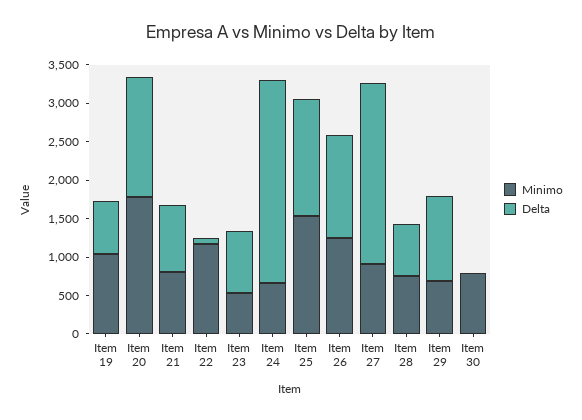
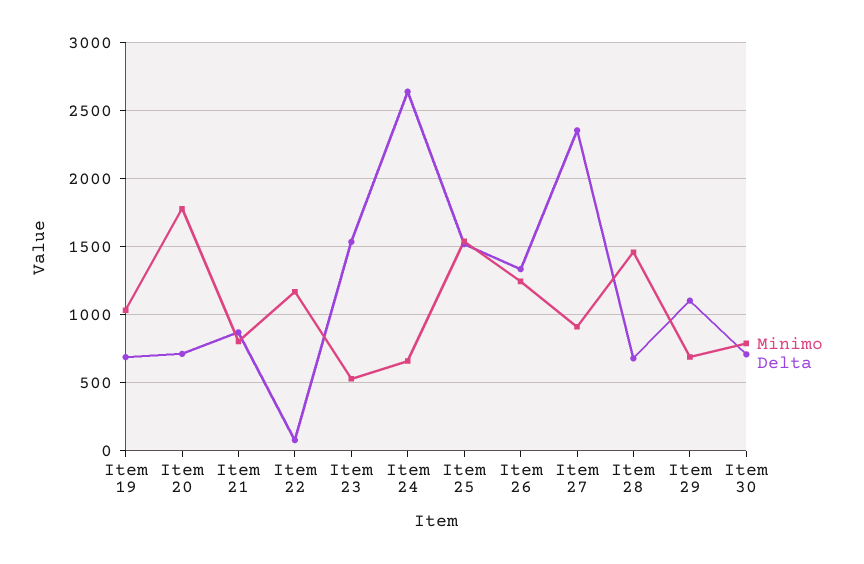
  {
    "Minimo": {
      "Item 19": 1050,
      "Item 20": 1800,
      "Item 21": 800,
      "Item 22": 1150,
      "Item 23": 550,
      "Item 24": 650,
      "Item 25": 1550,
      "Item 26": 1250,
      "Item 27": 900,
-     "Item 28": 750,
+     "Item 28": 1450,
      "Item 29": 700,
      "Item 30": 800
    },
    "Delta": {
      "Item 19": 700,
-     "Item 20": 1500,
+     "Item 20": 700,
      "Item 21": 850,
      "Item 22": 100,
-     "Item 23": 750,
+     "Item 23": 1550,
      "Item 24": 2650,
      "Item 25": 1500,
      "Item 26": 1350,
      "Item 27": 2350,
      "Item 28": 700,
      "Item 29": 1100,
-     "Item 30": 0
+     "Item 30": 700
    }
  }

